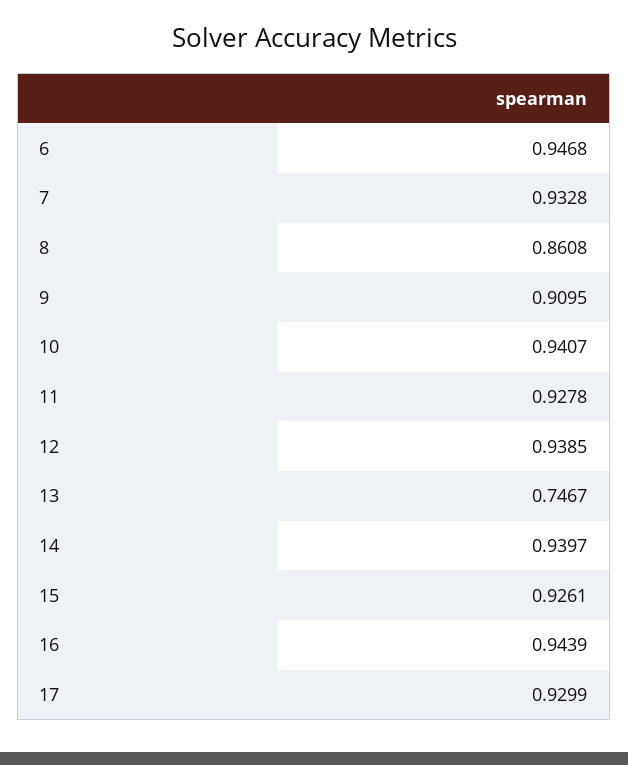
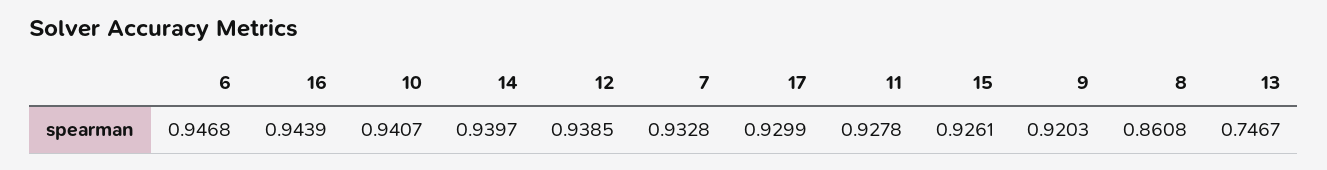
  {
    "6": 0.9468,
    "7": 0.9328,
    "8": 0.8608,
-   "9": 0.9095,
+   "9": 0.9203,
    "10": 0.9407,
    "11": 0.9278,
    "12": 0.9385,
    "13": 0.7467,
    "14": 0.9397,
    "15": 0.9261,
    "16": 0.9439,
    "17": 0.9299
  }

